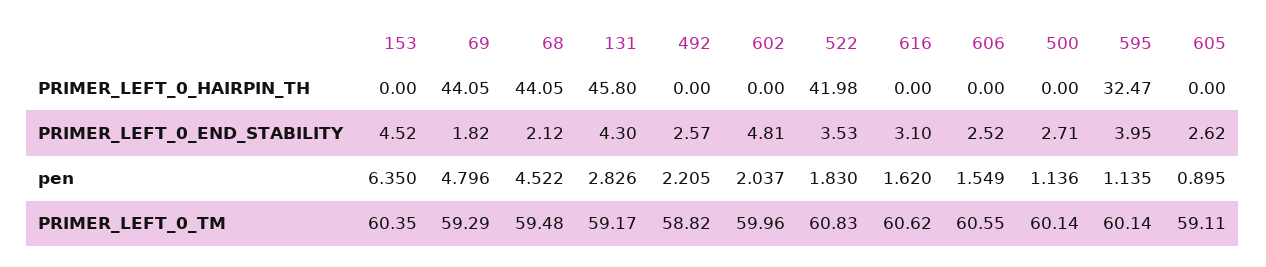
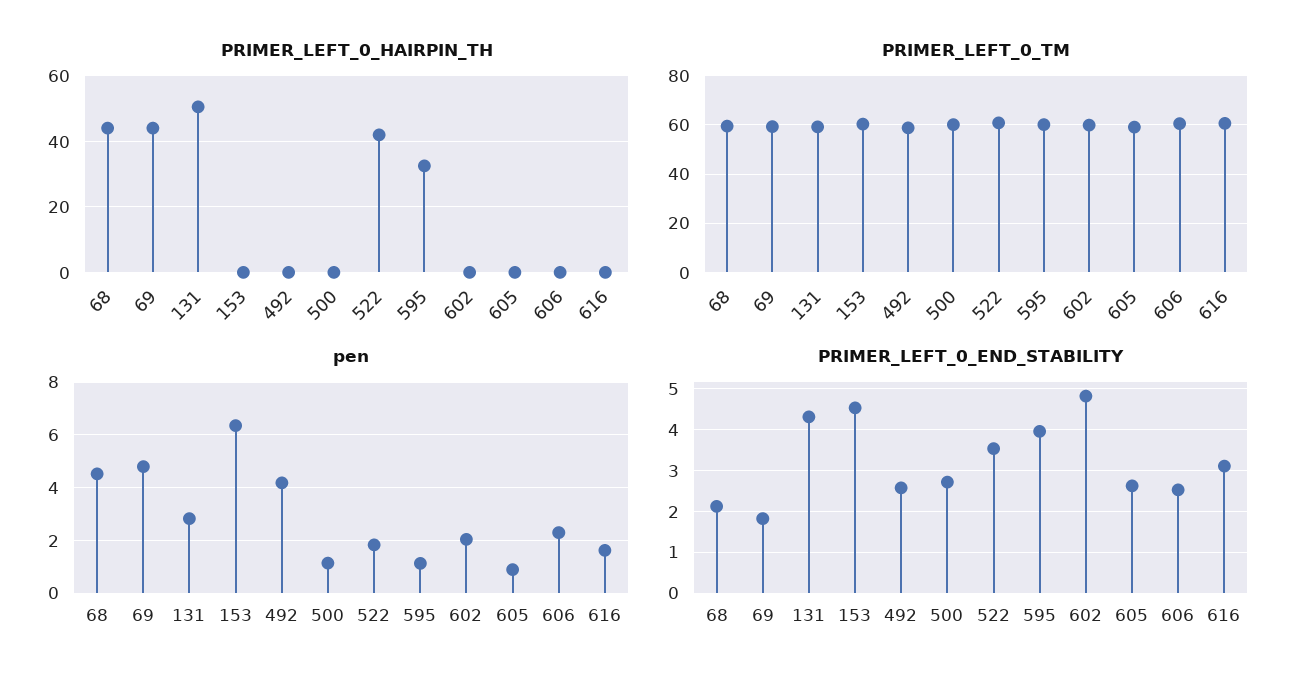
  {
    "PRIMER_LEFT_0_HAIRPIN_TH": {
      "153": 0,
      "69": 44.05,
      "68": 44.05,
-     "131": 45.8,
+     "131": 50,
      "492": 0,
      "602": 0,
      "522": 41.98,
      "616": 0,
      "606": 0,
      "500": 0,
      "595": 32.47,
      "605": 0
    },
    "PRIMER_LEFT_0_END_STABILITY": {
      "153": 4.52,
      "69": 1.82,
      "68": 2.12,
      "131": 4.3,
      "492": 2.57,
      "602": 4.81,
      "522": 3.53,
      "616": 3.1,
      "606": 2.52,
      "500": 2.71,
      "595": 3.95,
      "605": 2.62
    },
    "pen": {
      "153": 6.35,
      "69": 4.796,
      "68": 4.522,
      "131": 2.826,
-     "492": 2.205,
+     "492": 4.25,
      "602": 2.037,
      "522": 1.83,
      "616": 1.62,
-     "606": 1.549,
+     "606": 2.25,
      "500": 1.136,
      "595": 1.135,
      "605": 0.895
    },
    "PRIMER_LEFT_0_TM": {
      "153": 60.35,
      "69": 59.29,
      "68": 59.48,
      "131": 59.17,
      "492": 58.82,
      "602": 59.96,
      "522": 60.83,
      "616": 60.62,
      "606": 60.55,
      "500": 60.14,
      "595": 60.14,
      "605": 59.11
    }
  }

